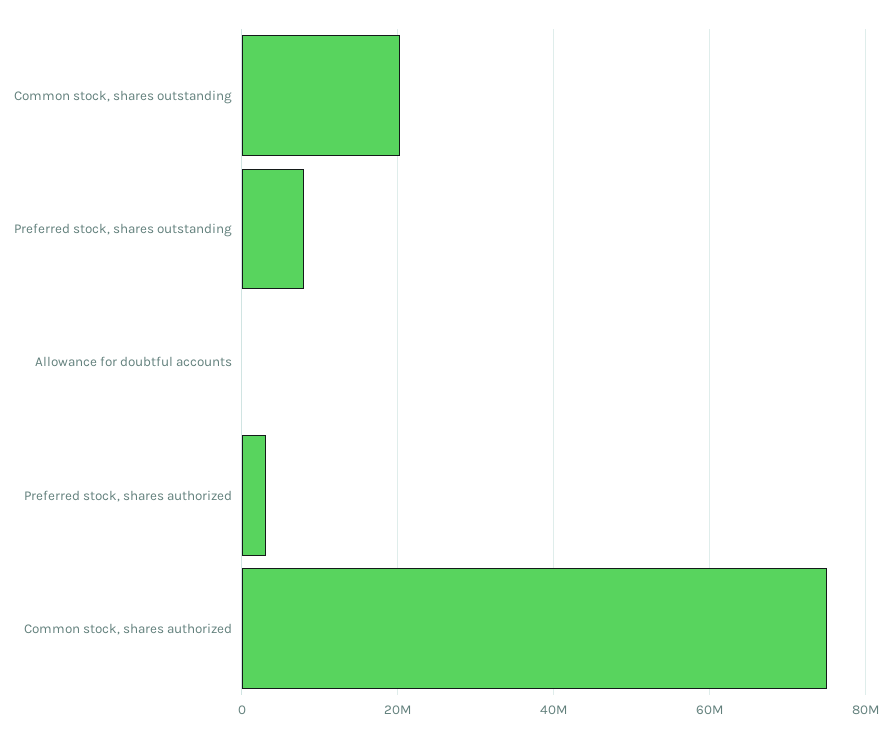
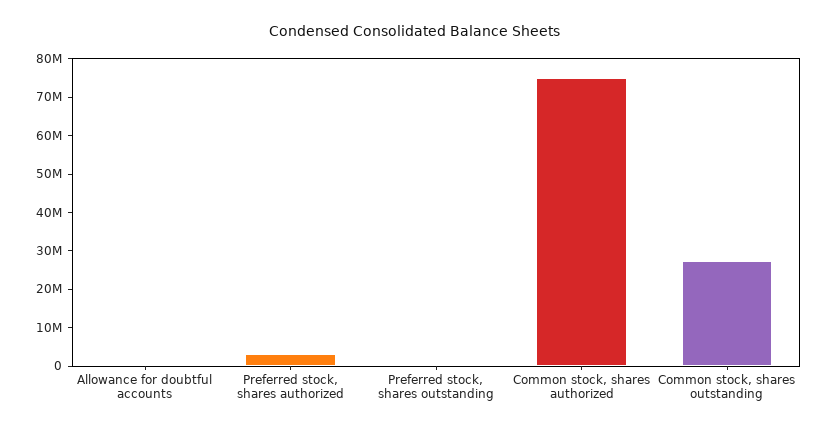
  {
-   "Common stock, shares outstanding": 20000000,
+   "Common stock, shares outstanding": 27500000,
-   "Preferred stock, shares outstanding": 8000000,
+   "Preferred stock, shares outstanding": 0,
    "Allowance for doubtful accounts": 0,
    "Preferred stock, shares authorized": 4000000,
    "Common stock, shares authorized": 76000000
  }

